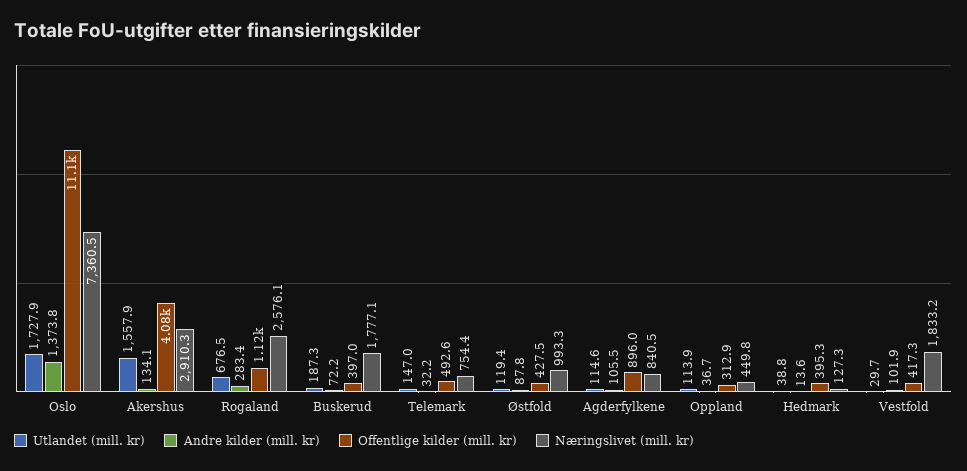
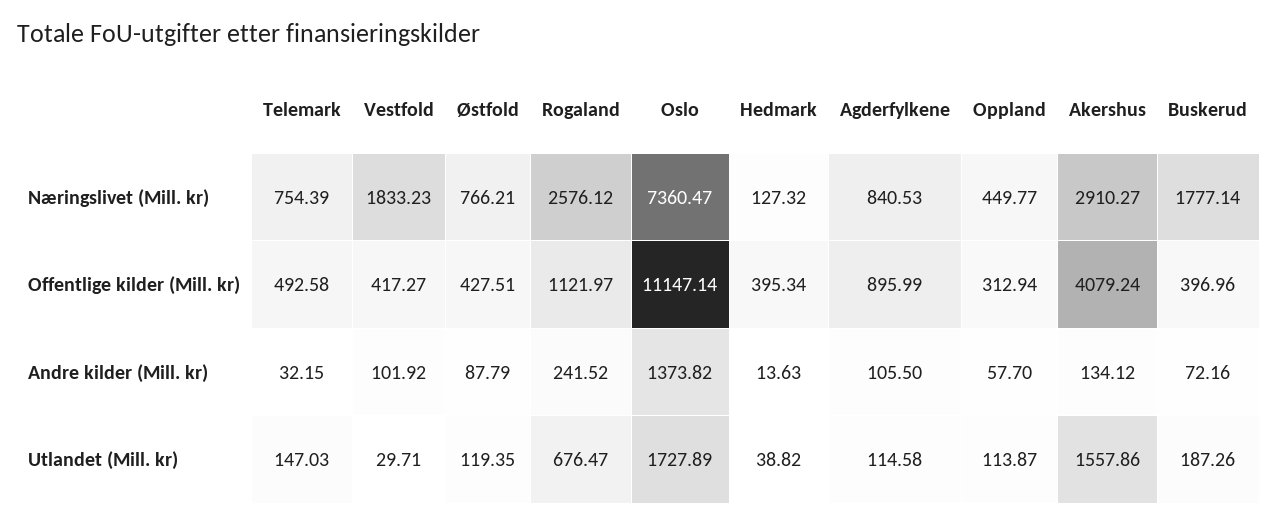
  {
    "Utlandet (mill. kr)": {
      "Oslo": 1727.89,
      "Akershus": 1557.86,
      "Rogaland": 676.47,
      "Buskerud": 187.26,
      "Telemark": 147.03,
      "Østfold": 119.35,
      "Agderfylkene": 114.58,
      "Oppland": 113.87,
      "Hedmark": 38.82,
      "Vestfold": 29.71
    },
    "Andre kilder (mill. kr)": {
      "Oslo": 1373.82,
      "Akershus": 134.12,
-     "Rogaland": 283.4,
+     "Rogaland": 241.52,
      "Buskerud": 72.16,
      "Telemark": 32.15,
      "Østfold": 87.79,
      "Agderfylkene": 105.5,
-     "Oppland": 36.7,
+     "Oppland": 57.7,
      "Hedmark": 13.63,
      "Vestfold": 101.92
    },
    "Offentlige kilder (mill. kr)": {
      "Oslo": 11147.14,
      "Akershus": 4079.24,
      "Rogaland": 1121.97,
      "Buskerud": 396.96,
      "Telemark": 492.58,
      "Østfold": 427.51,
      "Agderfylkene": 895.99,
      "Oppland": 312.94,
      "Hedmark": 395.34,
      "Vestfold": 417.27
    },
    "Næringslivet (mill. kr)": {
      "Oslo": 7360.47,
      "Akershus": 2910.27,
      "Rogaland": 2576.12,
      "Buskerud": 1777.14,
      "Telemark": 754.39,
-     "Østfold": 993.3,
+     "Østfold": 766.21,
      "Agderfylkene": 840.53,
      "Oppland": 449.77,
      "Hedmark": 127.32,
      "Vestfold": 1833.23
    }
  }

